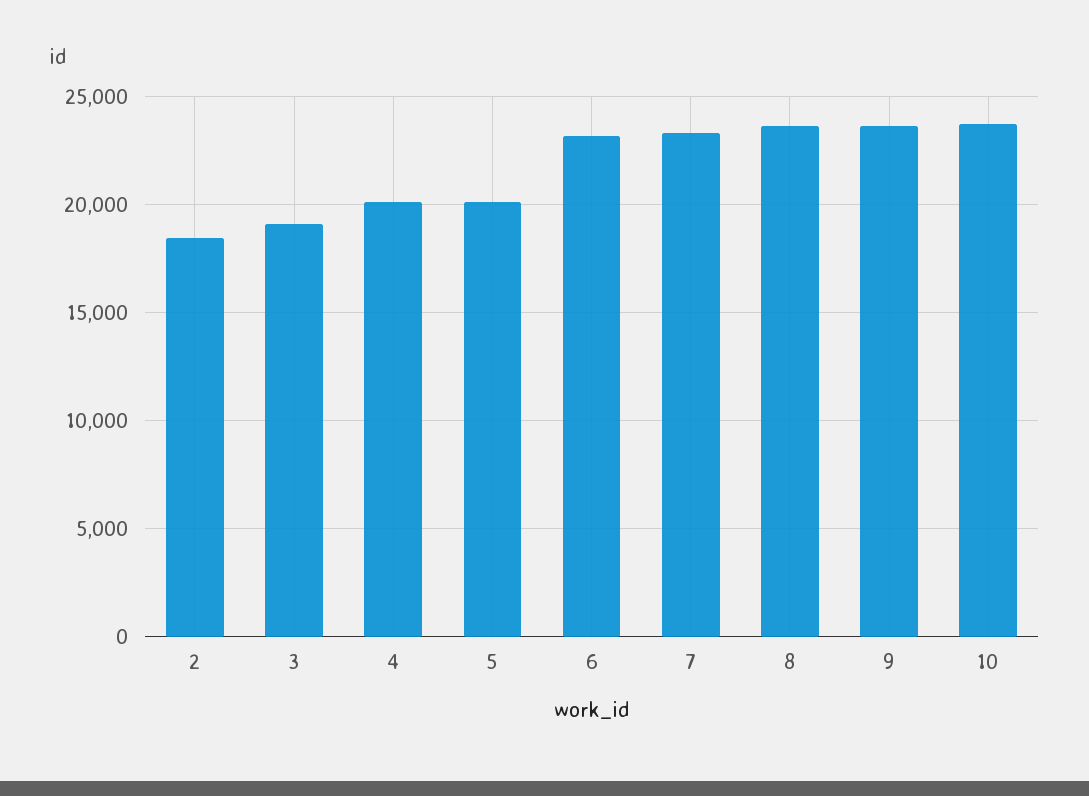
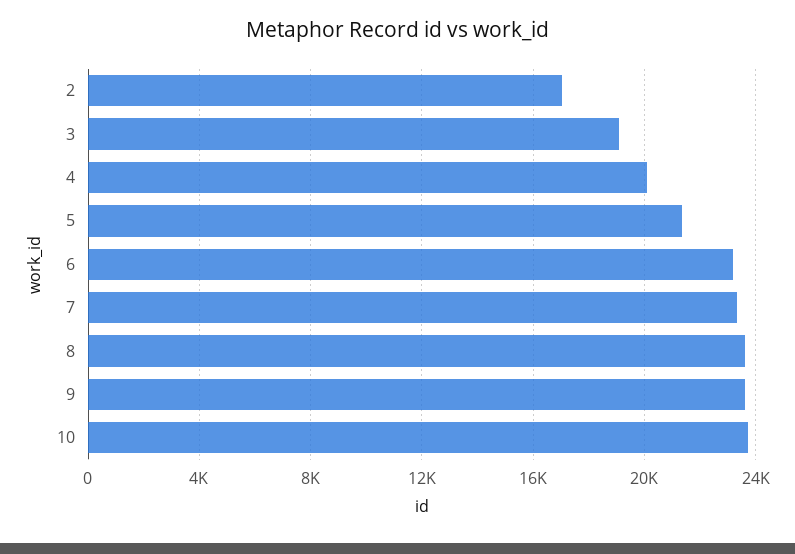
  {
-   "2": 18500,
+   "2": 17000,
    "3": 19000,
    "4": 20000,
-   "5": 20000,
+   "5": 21500,
    "6": 23000,
    "7": 23500,
    "8": 23500,
    "9": 23500,
    "10": 23500
  }

